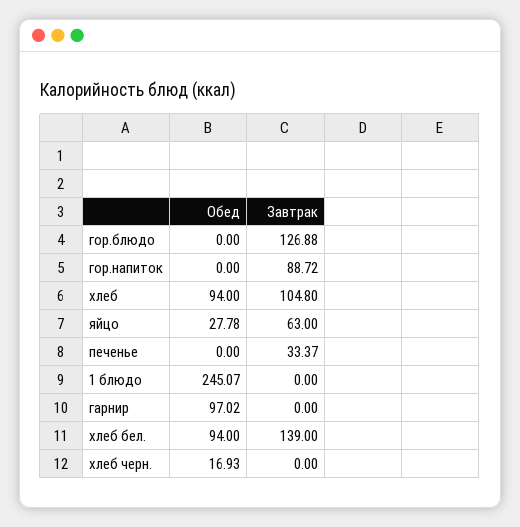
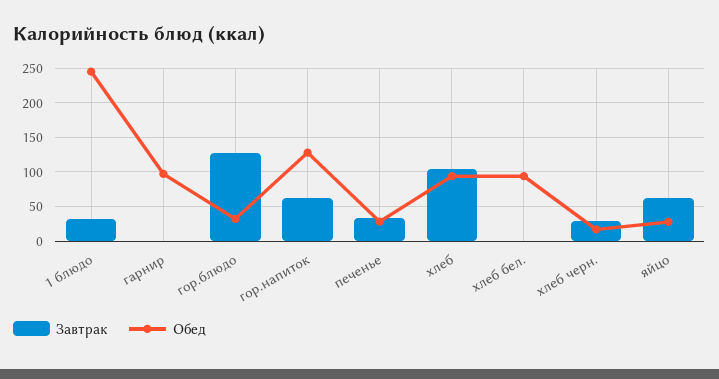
  {
    "Обед": {
-     "гор.блюдо": 0,
+     "гор.блюдо": 30,
-     "гор.напиток": 0,
+     "гор.напиток": 130,
      "хлеб": 94,
      "яйцо": 27.78,
-     "печенье": 0,
+     "печенье": 30,
      "1 блюдо": 245.07,
      "гарнир": 97.02,
      "хлеб бел.": 94,
      "хлеб черн.": 16.93
    },
    "Завтрак": {
      "гор.блюдо": 126.88,
-     "гор.напиток": 88.72,
+     "гор.напиток": 60,
      "хлеб": 104.8,
      "яйцо": 63,
      "печенье": 33.37,
-     "1 блюдо": 0,
+     "1 блюдо": 30,
      "гарнир": 0,
-     "хлеб бел.": 139,
+     "хлеб бел.": 0,
-     "хлеб черн.": 0
+     "хлеб черн.": 30
    }
  }

